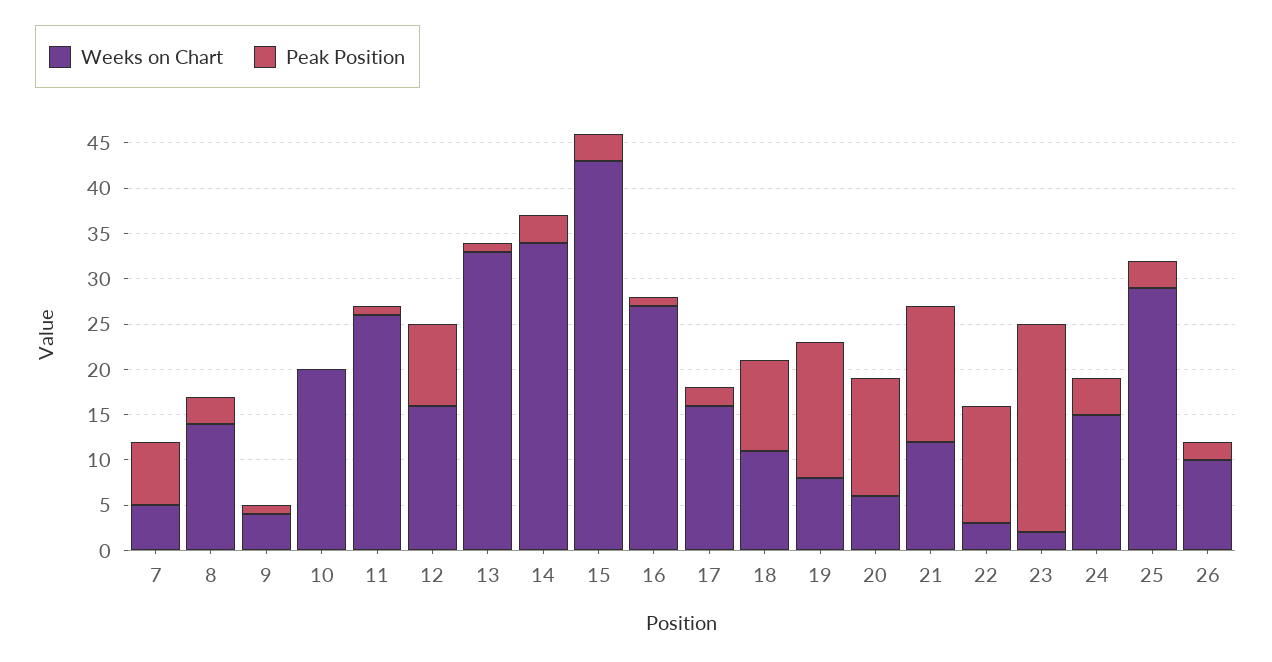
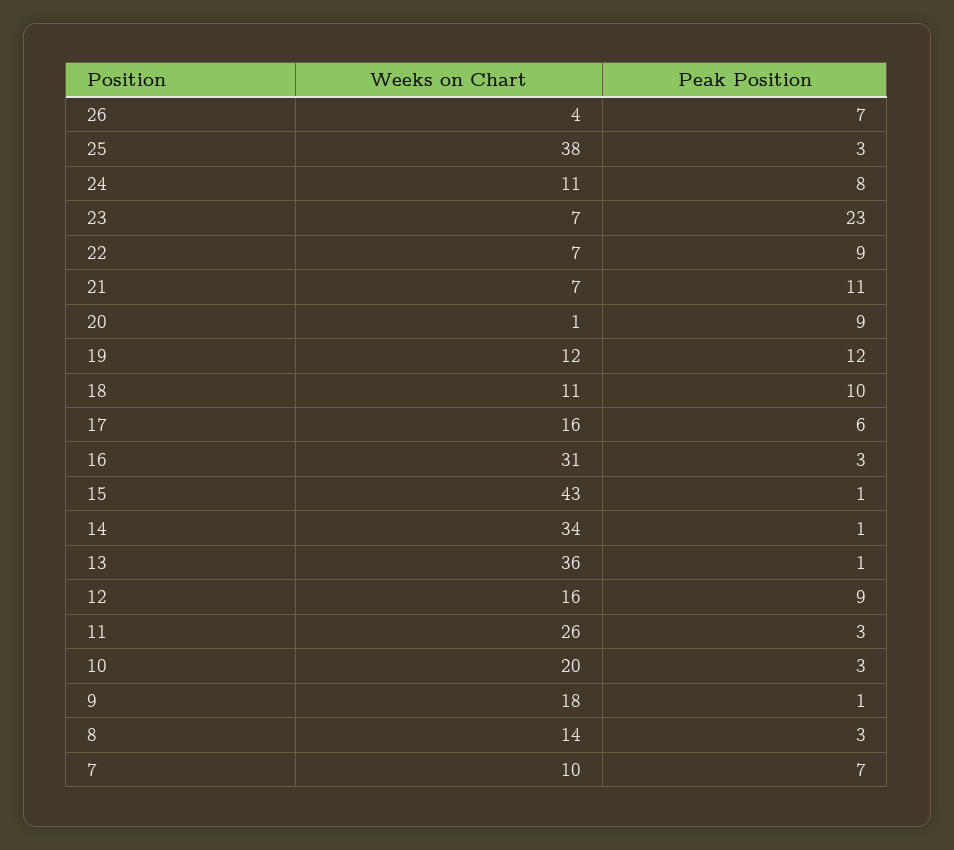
  {
    "Weeks on Chart": {
-     "7": 5,
+     "7": 10,
      "8": 14,
-     "9": 4,
+     "9": 18,
      "10": 20,
      "11": 26,
      "12": 16,
-     "13": 33,
+     "13": 36,
      "14": 34,
      "15": 43,
-     "16": 27,
+     "16": 31,
      "17": 16,
      "18": 11,
-     "19": 8,
+     "19": 12,
-     "20": 6,
+     "20": 1,
-     "21": 12,
+     "21": 7,
-     "22": 3,
+     "22": 7,
-     "23": 2,
+     "23": 7,
-     "24": 15,
+     "24": 11,
-     "25": 29,
+     "25": 38,
-     "26": 10
+     "26": 4
    },
    "Peak Position": {
      "7": 7,
      "8": 3,
      "9": 1,
-     "10": 0,
+     "10": 3,
-     "11": 1,
+     "11": 3,
      "12": 9,
      "13": 1,
-     "14": 3,
+     "14": 1,
-     "15": 3,
+     "15": 1,
-     "16": 1,
+     "16": 3,
-     "17": 2,
+     "17": 6,
      "18": 10,
-     "19": 15,
+     "19": 12,
-     "20": 13,
+     "20": 9,
-     "21": 15,
+     "21": 11,
-     "22": 13,
+     "22": 9,
      "23": 23,
-     "24": 4,
+     "24": 8,
      "25": 3,
-     "26": 2
+     "26": 7
    }
  }

